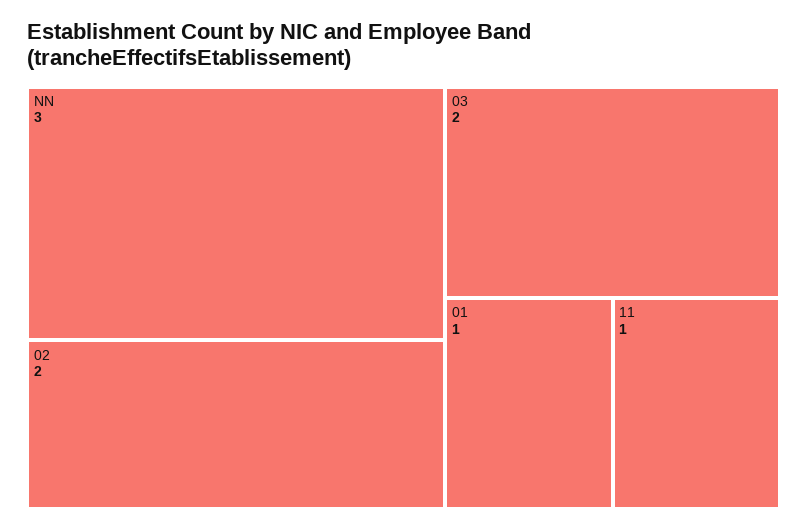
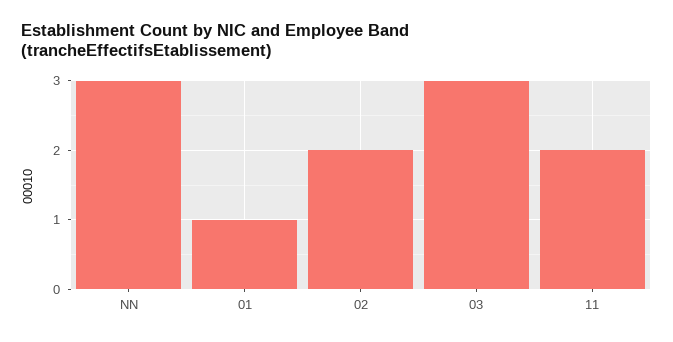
  {
    "NN": 3,
    "02": 2,
-   "03": 2,
+   "03": 3,
    "01": 1,
-   "11": 1
+   "11": 2
  }

